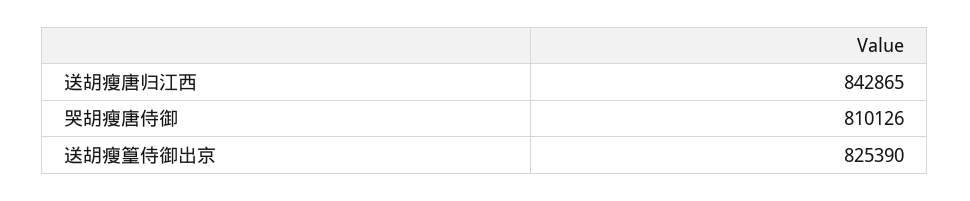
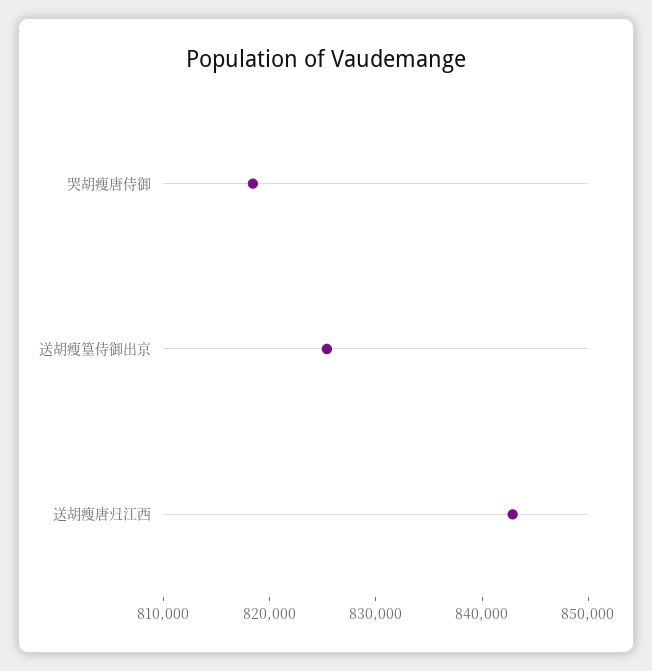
  {
    "送胡瘦唐归江西": 842865,
-   "哭胡瘦唐侍御": 810126,
+   "哭胡瘦唐侍御": 818000,
    "送胡瘦篁侍御出京": 825390
  }

